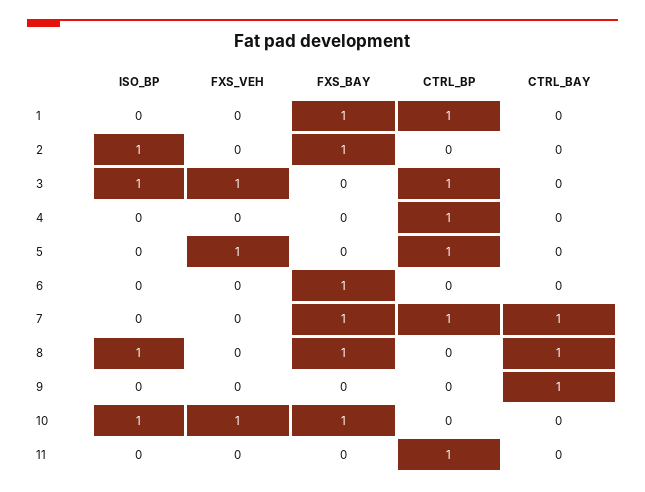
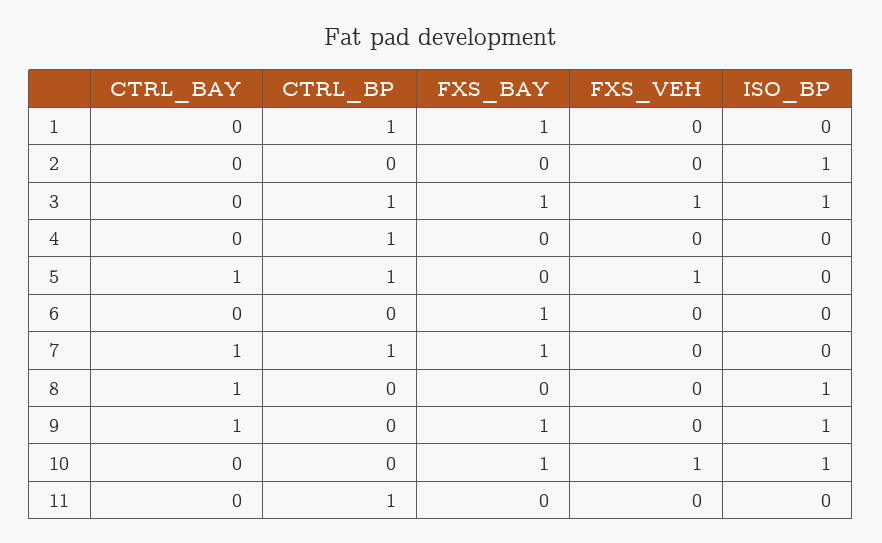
  {
    "ISO_BP": {
      "1": 0,
      "2": 1,
      "3": 1,
      "4": 0,
      "5": 0,
      "6": 0,
      "7": 0,
      "8": 1,
-     "9": 0,
+     "9": 1,
      "10": 1,
      "11": 0
    },
    "FXS_VEH": {
      "1": 0,
      "2": 0,
      "3": 1,
      "4": 0,
      "5": 1,
      "6": 0,
      "7": 0,
      "8": 0,
      "9": 0,
      "10": 1,
      "11": 0
    },
    "FXS_BAY": {
      "1": 1,
-     "2": 1,
+     "2": 0,
-     "3": 0,
+     "3": 1,
      "4": 0,
      "5": 0,
      "6": 1,
      "7": 1,
-     "8": 1,
+     "8": 0,
-     "9": 0,
+     "9": 1,
      "10": 1,
      "11": 0
    },
    "CTRL_BP": {
      "1": 1,
      "2": 0,
      "3": 1,
      "4": 1,
      "5": 1,
      "6": 0,
      "7": 1,
      "8": 0,
      "9": 0,
      "10": 0,
      "11": 1
    },
    "CTRL_BAY": {
      "1": 0,
      "2": 0,
      "3": 0,
      "4": 0,
-     "5": 0,
+     "5": 1,
      "6": 0,
      "7": 1,
      "8": 1,
      "9": 1,
      "10": 0,
      "11": 0
    }
  }

